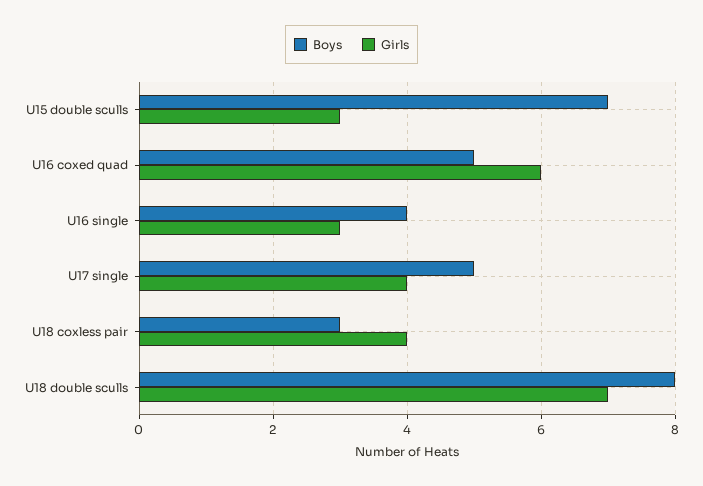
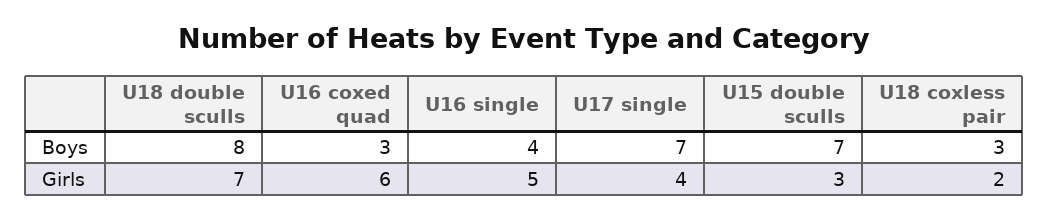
  {
    "Boys": {
      "U15 double sculls": 7,
-     "U16 coxed quad": 5,
+     "U16 coxed quad": 3,
      "U16 single": 4,
-     "U17 single": 5,
+     "U17 single": 7,
      "U18 coxless pair": 3,
      "U18 double sculls": 8
    },
    "Girls": {
      "U15 double sculls": 3,
      "U16 coxed quad": 6,
-     "U16 single": 3,
+     "U16 single": 5,
      "U17 single": 4,
-     "U18 coxless pair": 4,
+     "U18 coxless pair": 2,
      "U18 double sculls": 7
    }
  }

